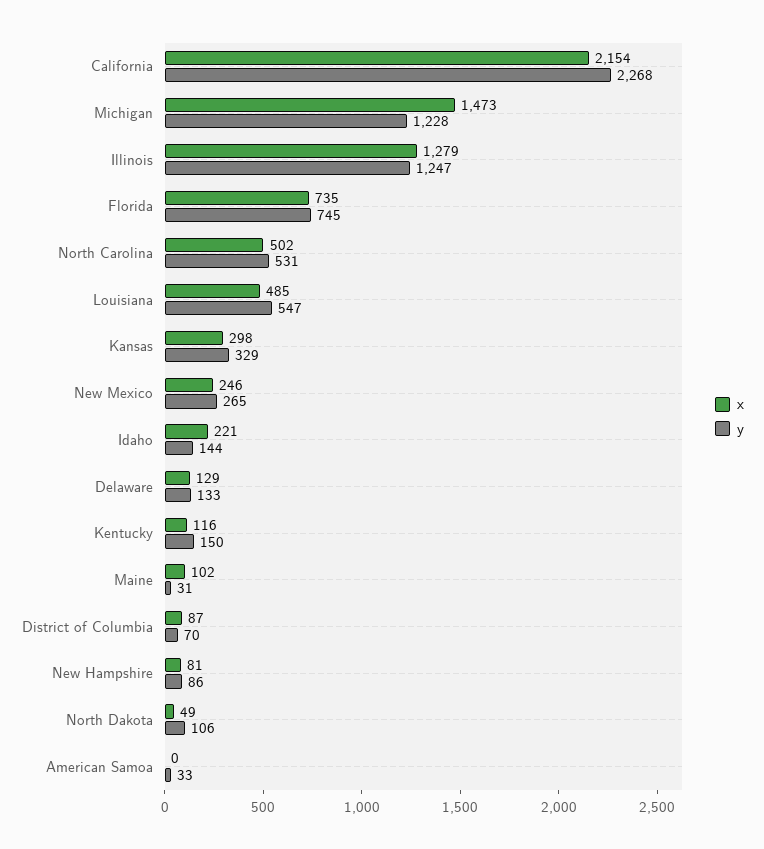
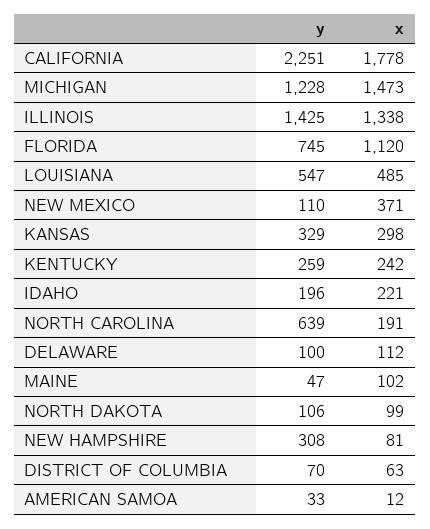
  {
    "x": {
-     "California": 2154,
+     "California": 1778,
      "Michigan": 1473,
-     "Illinois": 1279,
+     "Illinois": 1338,
-     "Florida": 735,
+     "Florida": 1120,
-     "North Carolina": 502,
+     "North Carolina": 191,
      "Louisiana": 485,
      "Kansas": 298,
-     "New Mexico": 246,
+     "New Mexico": 371,
      "Idaho": 221,
-     "Delaware": 129,
+     "Delaware": 112,
-     "Kentucky": 116,
+     "Kentucky": 242,
      "Maine": 102,
-     "District of Columbia": 87,
+     "District of Columbia": 63,
      "New Hampshire": 81,
-     "North Dakota": 49,
+     "North Dakota": 99,
-     "American Samoa": 0
+     "American Samoa": 12
    },
    "y": {
-     "California": 2268,
+     "California": 2251,
      "Michigan": 1228,
-     "Illinois": 1247,
+     "Illinois": 1425,
      "Florida": 745,
-     "North Carolina": 531,
+     "North Carolina": 639,
      "Louisiana": 547,
      "Kansas": 329,
-     "New Mexico": 265,
+     "New Mexico": 110,
-     "Idaho": 144,
+     "Idaho": 196,
-     "Delaware": 133,
+     "Delaware": 100,
-     "Kentucky": 150,
+     "Kentucky": 259,
-     "Maine": 31,
+     "Maine": 47,
      "District of Columbia": 70,
-     "New Hampshire": 86,
+     "New Hampshire": 308,
      "North Dakota": 106,
      "American Samoa": 33
    }
  }

